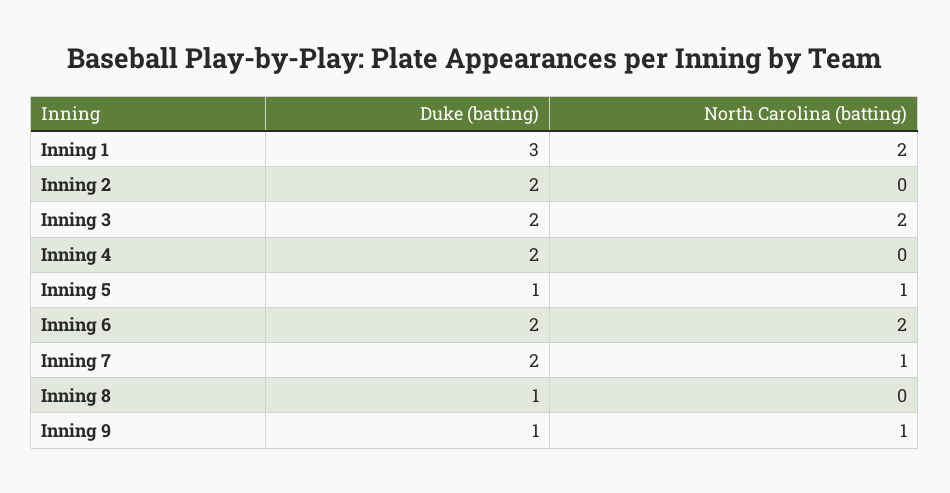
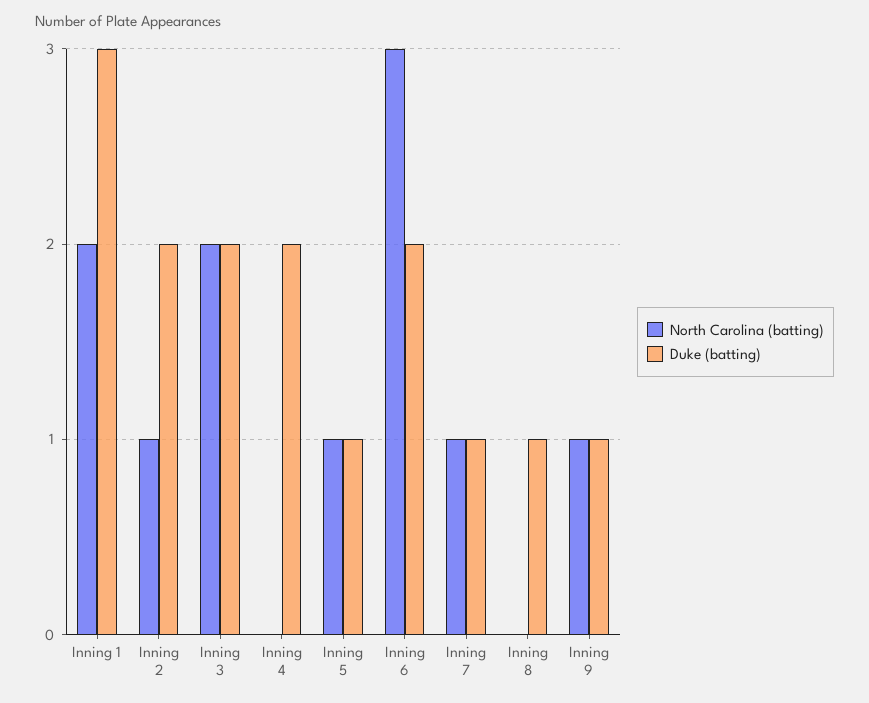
  {
    "Duke (batting)": {
      "Inning 1": 3,
      "Inning 2": 2,
      "Inning 3": 2,
      "Inning 4": 2,
      "Inning 5": 1,
      "Inning 6": 2,
-     "Inning 7": 2,
+     "Inning 7": 1,
      "Inning 8": 1,
      "Inning 9": 1
    },
    "North Carolina (batting)": {
      "Inning 1": 2,
-     "Inning 2": 0,
+     "Inning 2": 1,
      "Inning 3": 2,
      "Inning 4": 0,
      "Inning 5": 1,
-     "Inning 6": 2,
+     "Inning 6": 3,
      "Inning 7": 1,
      "Inning 8": 0,
      "Inning 9": 1
    }
  }

